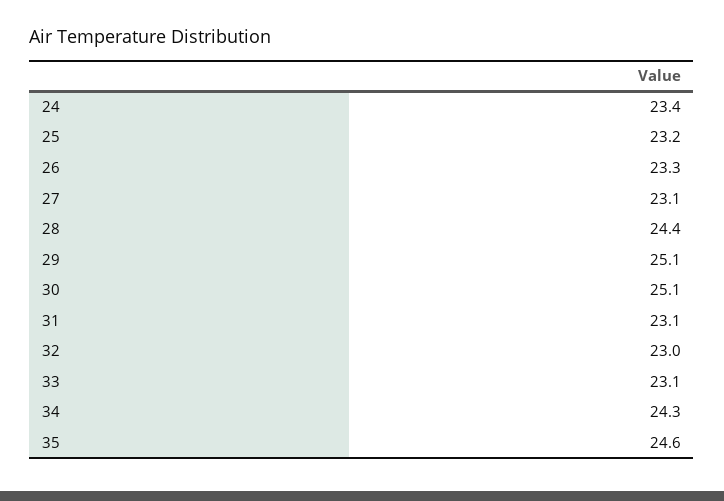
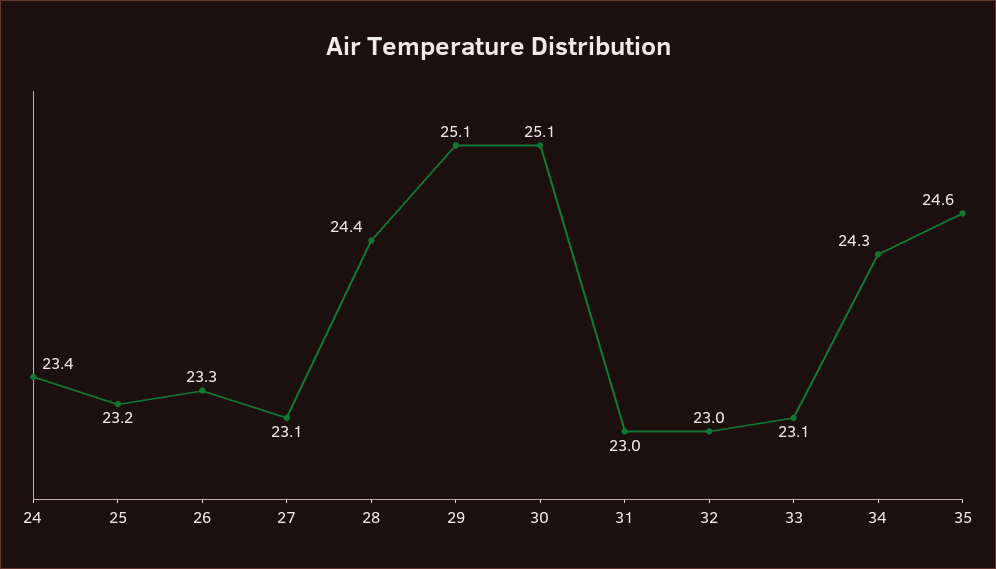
  {
    "24": 23.4,
    "25": 23.2,
    "26": 23.3,
    "27": 23.1,
    "28": 24.4,
    "29": 25.1,
    "30": 25.1,
-   "31": 23.1,
+   "31": 23,
    "32": 23,
    "33": 23.1,
    "34": 24.3,
    "35": 24.6
  }

